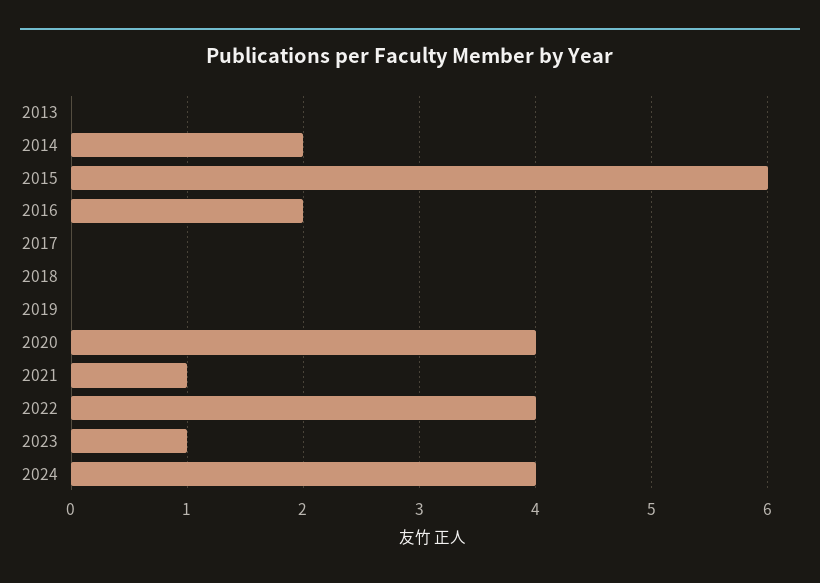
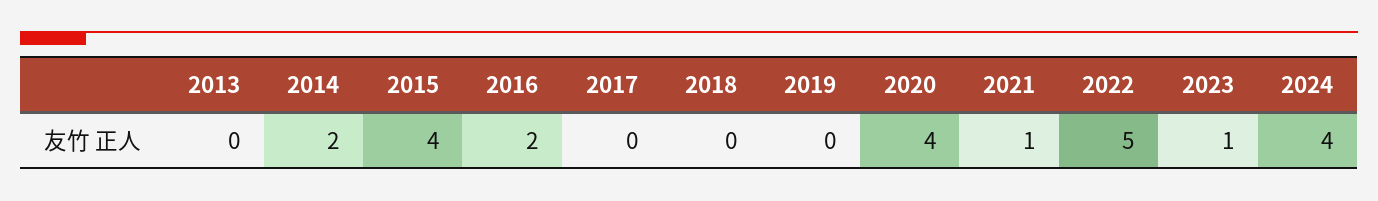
  {
    "2013": 0,
    "2014": 2,
-   "2015": 6,
+   "2015": 4,
    "2016": 2,
    "2017": 0,
    "2018": 0,
    "2019": 0,
    "2020": 4,
    "2021": 1,
-   "2022": 4,
+   "2022": 5,
    "2023": 1,
    "2024": 4
  }

